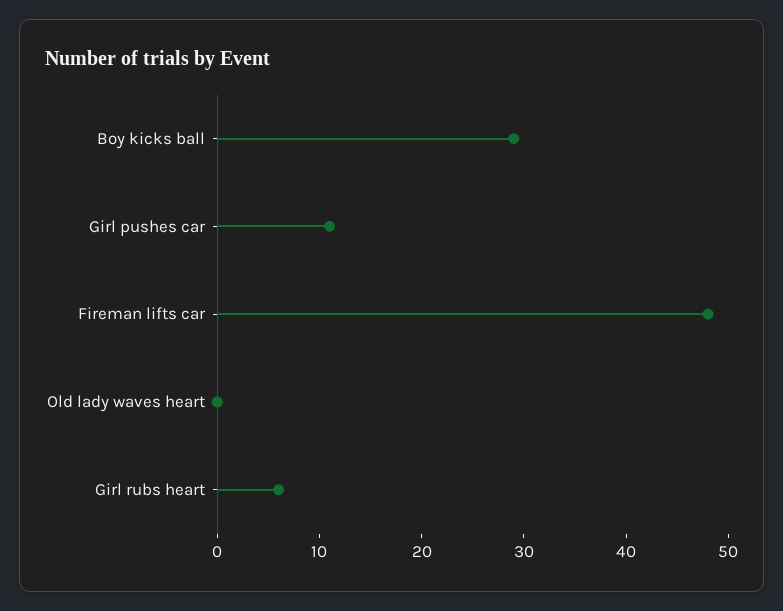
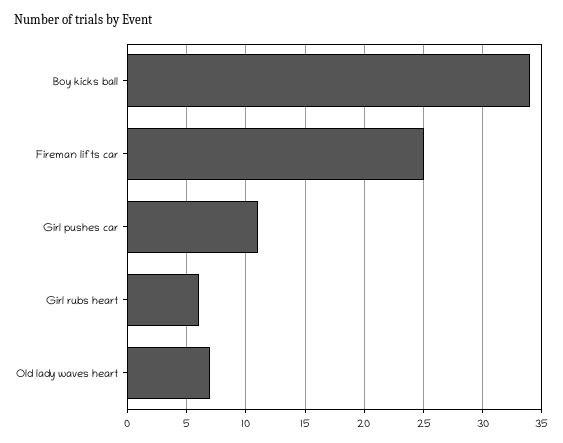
  {
-   "Boy kicks ball": 29,
+   "Boy kicks ball": 34,
    "Girl pushes car": 11,
-   "Fireman lifts car": 48,
+   "Fireman lifts car": 25,
-   "Old lady waves heart": 0,
+   "Old lady waves heart": 7,
    "Girl rubs heart": 6
  }

